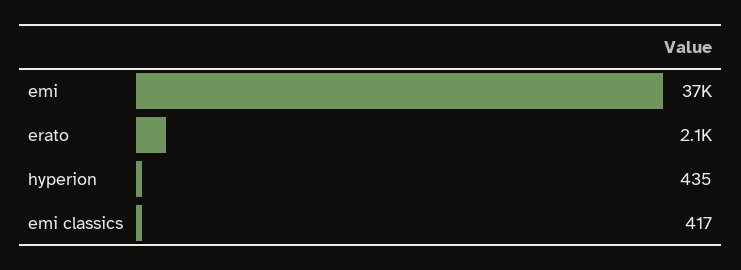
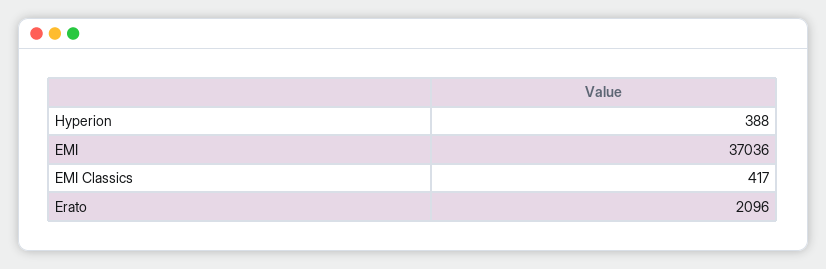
  {
    "emi": 37036,
    "erato": 2096,
-   "hyperion": 435,
+   "hyperion": 388,
    "emi classics": 417
  }

